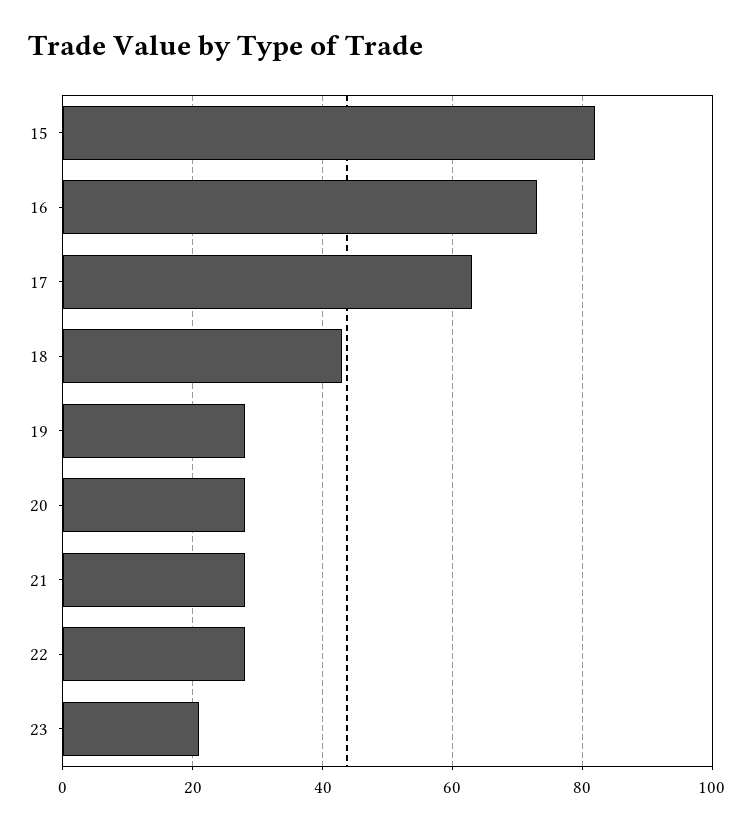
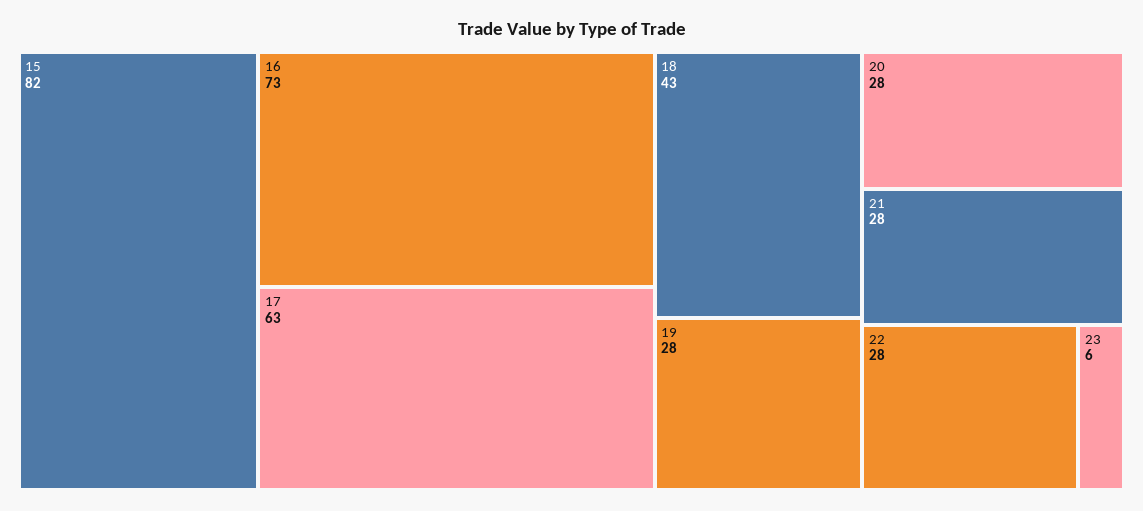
  {
    "15": 82,
    "16": 73,
    "17": 63,
    "18": 43,
    "19": 28,
    "20": 28,
    "21": 28,
    "22": 28,
-   "23": 20
+   "23": 6
  }

